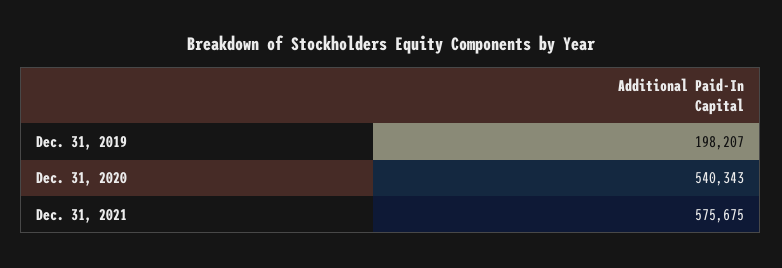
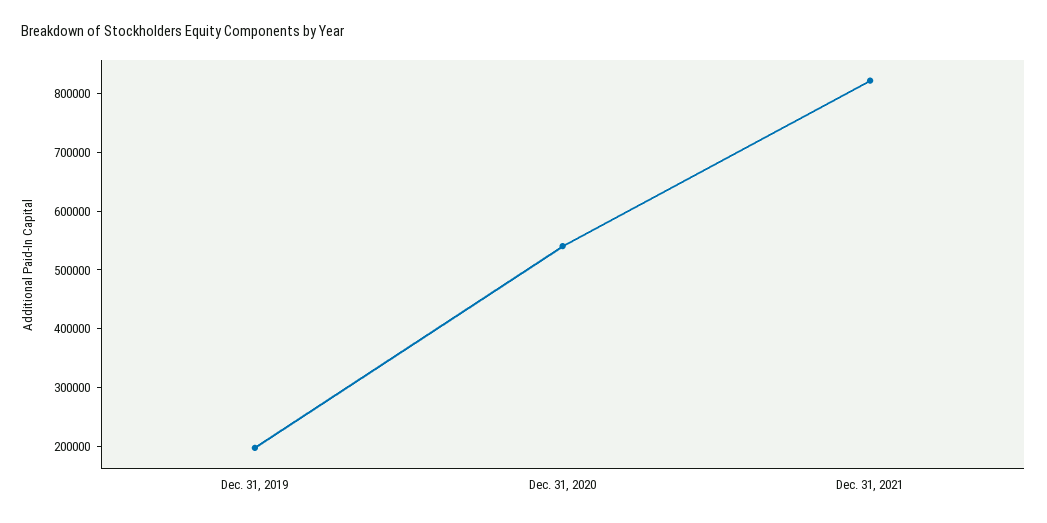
  {
    "Dec. 31, 2019": 198207,
    "Dec. 31, 2020": 540343,
-   "Dec. 31, 2021": 575675
+   "Dec. 31, 2021": 820000
  }

